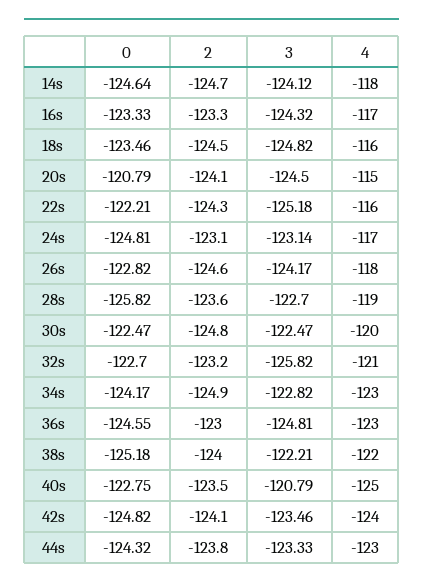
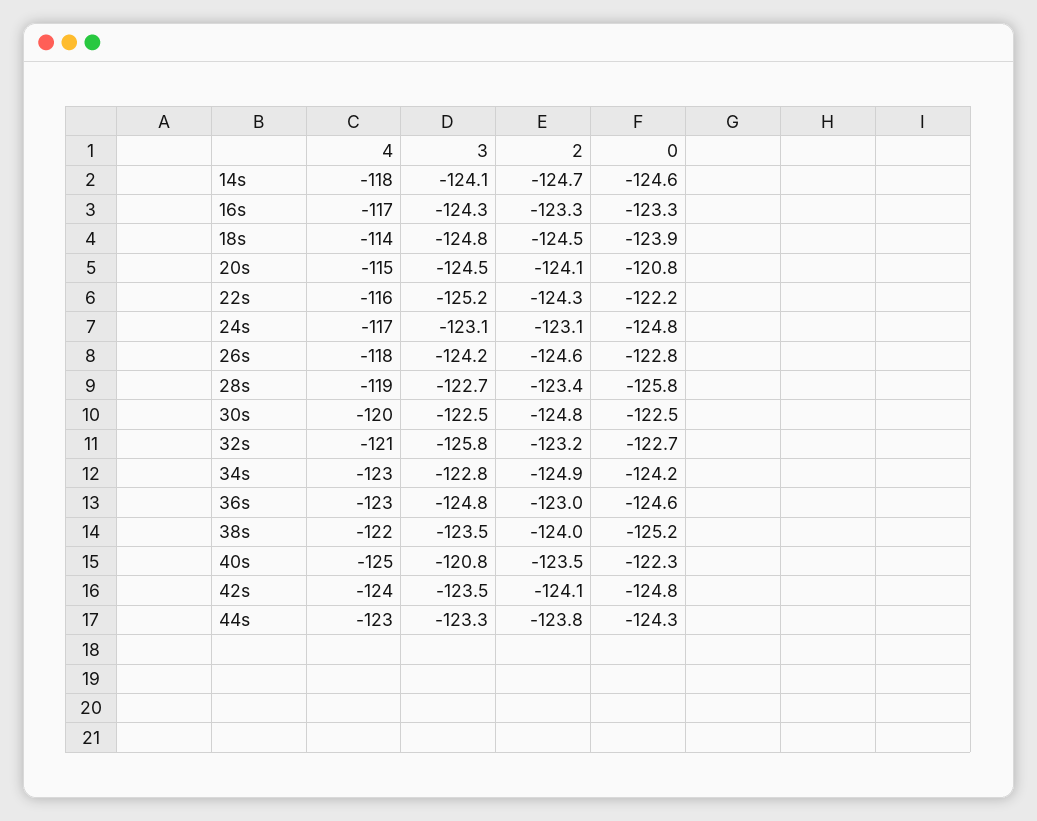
  {
    "0": {
      "14s": -124.64,
      "16s": -123.33,
-     "18s": -123.46,
+     "18s": -123.9,
      "20s": -120.79,
      "22s": -122.21,
      "24s": -124.81,
      "26s": -122.82,
      "28s": -125.82,
      "30s": -122.47,
      "32s": -122.7,
      "34s": -124.17,
      "36s": -124.55,
      "38s": -125.18,
-     "40s": -122.75,
+     "40s": -122.3,
      "42s": -124.82,
      "44s": -124.32
    },
    "2": {
      "14s": -124.7,
      "16s": -123.3,
      "18s": -124.5,
      "20s": -124.1,
      "22s": -124.3,
      "24s": -123.1,
      "26s": -124.6,
-     "28s": -123.6,
+     "28s": -123.4,
      "30s": -124.8,
      "32s": -123.2,
      "34s": -124.9,
      "36s": -123,
      "38s": -124,
      "40s": -123.5,
      "42s": -124.1,
      "44s": -123.8
    },
    "3": {
      "14s": -124.12,
      "16s": -124.32,
      "18s": -124.82,
      "20s": -124.5,
      "22s": -125.18,
      "24s": -123.14,
      "26s": -124.17,
      "28s": -122.7,
      "30s": -122.47,
      "32s": -125.82,
      "34s": -122.82,
      "36s": -124.81,
-     "38s": -122.21,
+     "38s": -123.5,
      "40s": -120.79,
      "42s": -123.46,
      "44s": -123.33
    },
    "4": {
      "14s": -118,
      "16s": -117,
-     "18s": -116,
+     "18s": -114,
      "20s": -115,
      "22s": -116,
      "24s": -117,
      "26s": -118,
      "28s": -119,
      "30s": -120,
      "32s": -121,
      "34s": -123,
      "36s": -123,
      "38s": -122,
      "40s": -125,
      "42s": -124,
      "44s": -123
    }
  }

